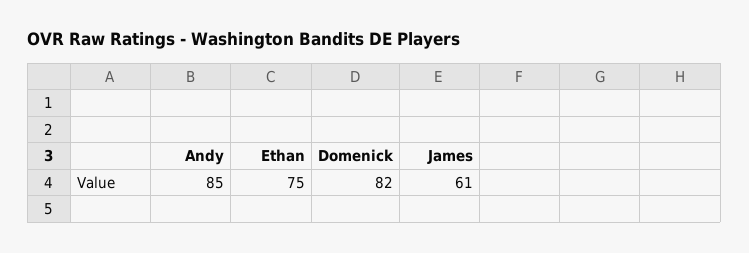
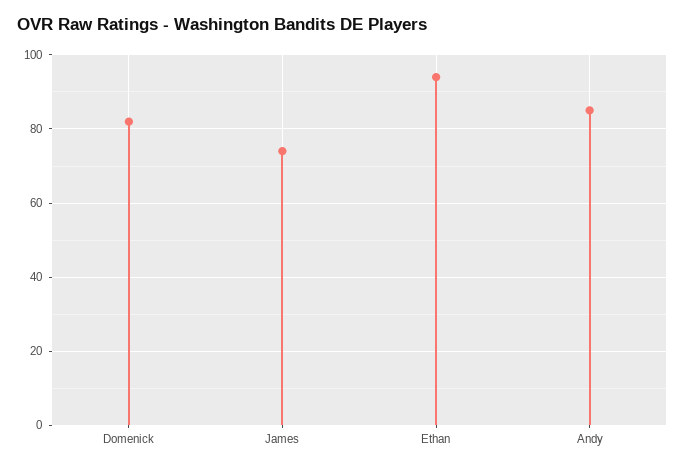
  {
    "Andy": 85,
-   "Ethan": 75,
+   "Ethan": 95,
    "Domenick": 82,
-   "James": 61
+   "James": 75
  }

